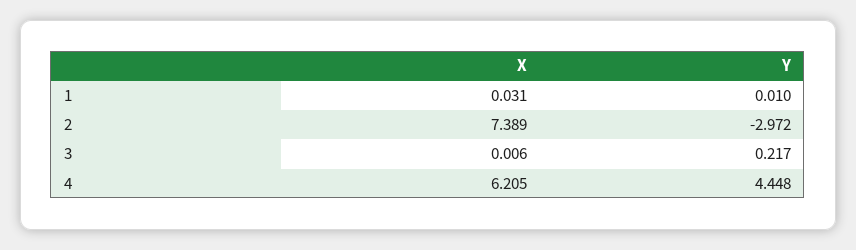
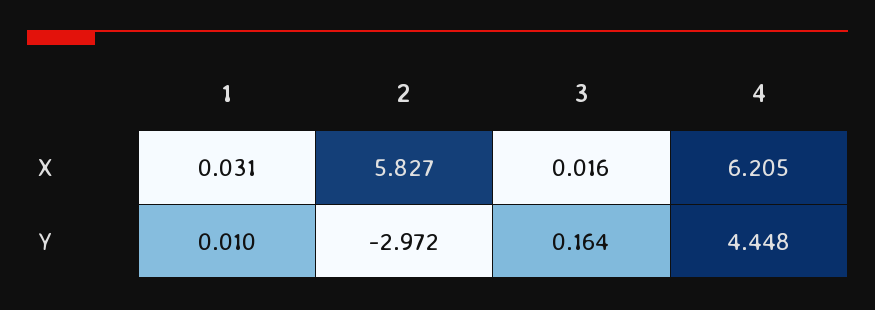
  {
    "X": {
      "1": 0.031,
-     "2": 7.389,
+     "2": 5.827,
-     "3": 0.006,
+     "3": 0.016,
      "4": 6.205
    },
    "Y": {
      "1": 0.01,
      "2": -2.972,
-     "3": 0.217,
+     "3": 0.164,
      "4": 4.448
    }
  }

